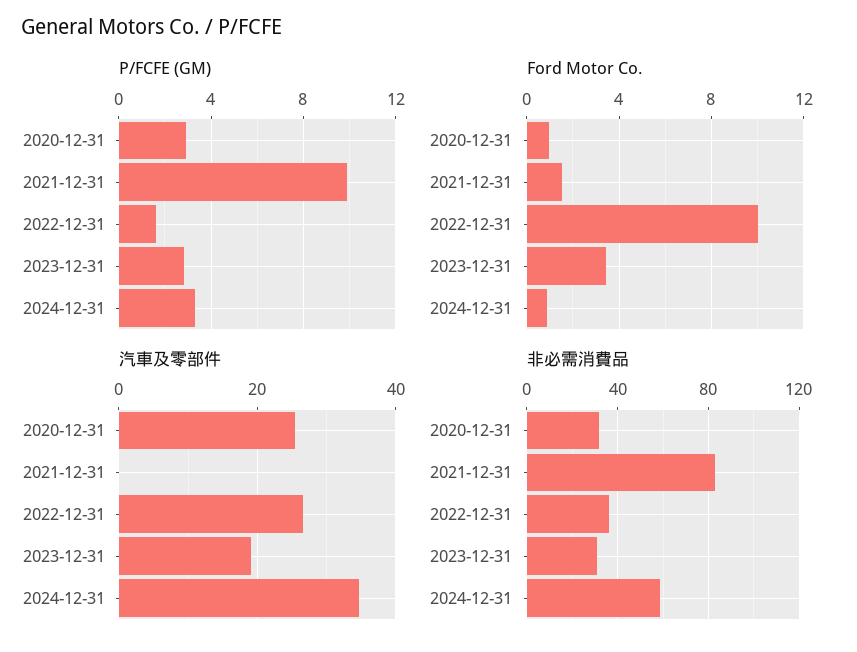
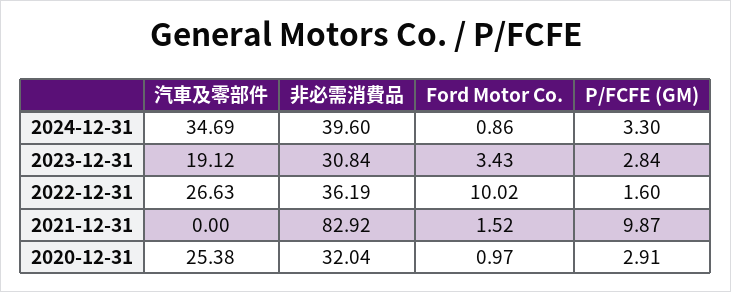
  {
    "P/FCFE (GM)": {
      "2020-12-31": 2.91,
      "2021-12-31": 9.87,
      "2022-12-31": 1.6,
      "2023-12-31": 2.84,
      "2024-12-31": 3.3
    },
    "Ford Motor Co.": {
      "2020-12-31": 0.97,
      "2021-12-31": 1.52,
      "2022-12-31": 10.02,
      "2023-12-31": 3.43,
      "2024-12-31": 0.86
    },
    "汽車及零部件": {
      "2020-12-31": 25.38,
      "2021-12-31": 0,
      "2022-12-31": 26.63,
      "2023-12-31": 19.12,
      "2024-12-31": 34.69
    },
    "非必需消費品": {
      "2020-12-31": 32.04,
      "2021-12-31": 82.92,
      "2022-12-31": 36.19,
      "2023-12-31": 30.84,
-     "2024-12-31": 60
+     "2024-12-31": 39.6
    }
  }

